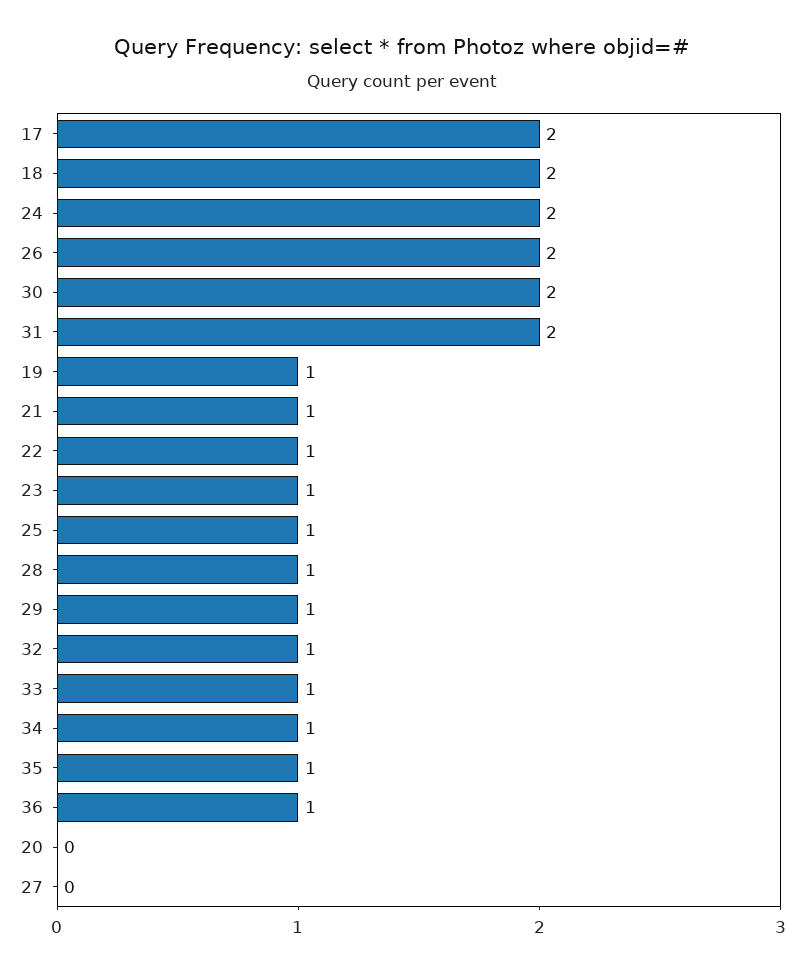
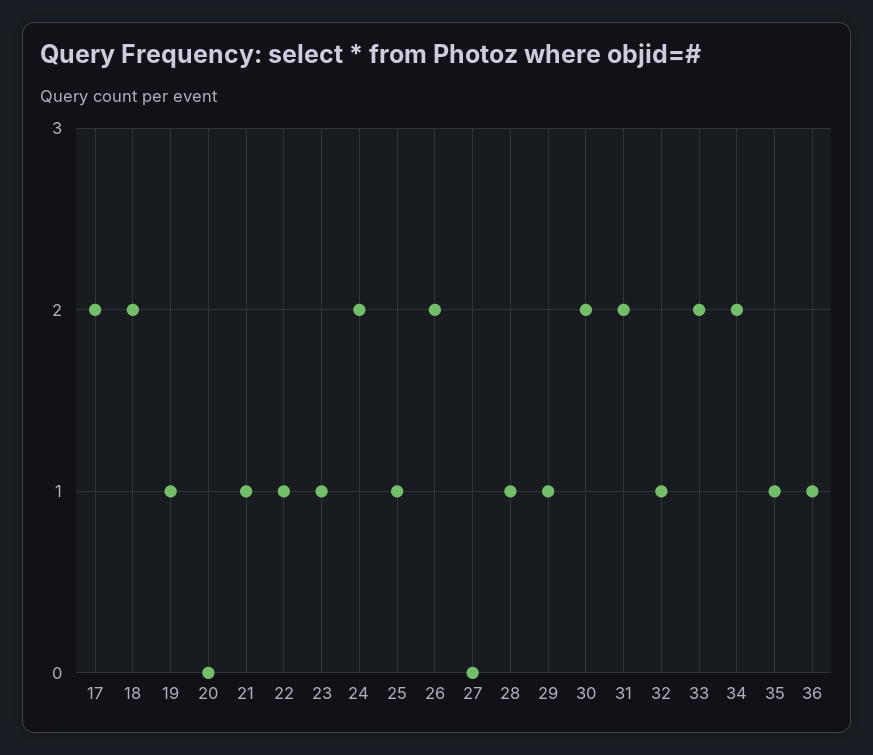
  {
    "17": 2,
    "18": 2,
    "24": 2,
    "26": 2,
    "30": 2,
    "31": 2,
    "19": 1,
    "21": 1,
    "22": 1,
    "23": 1,
    "25": 1,
    "28": 1,
    "29": 1,
    "32": 1,
-   "33": 1,
+   "33": 2,
-   "34": 1,
+   "34": 2,
    "35": 1,
    "36": 1,
    "20": 0,
    "27": 0
  }

